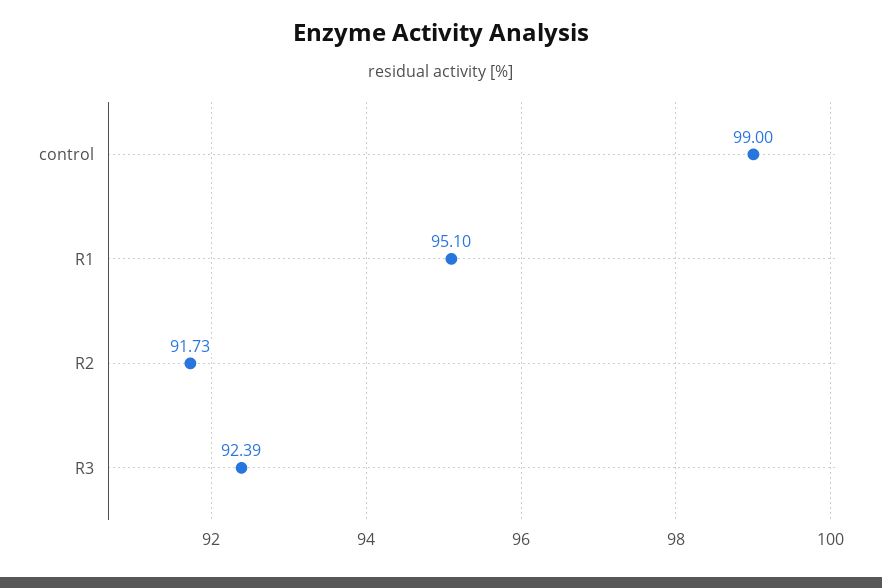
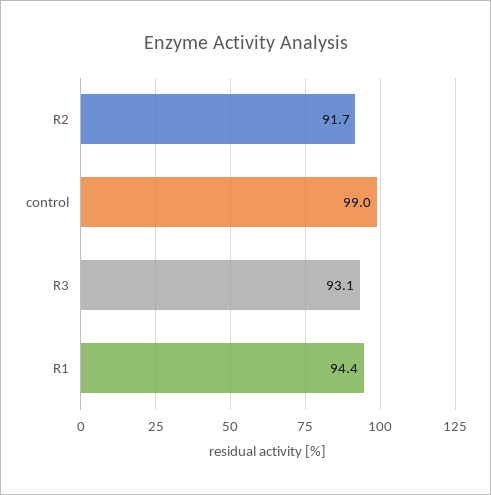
  {
    "control": 99,
-   "R1": 95.1,
+   "R1": 94.4,
    "R2": 91.73,
-   "R3": 92.39
+   "R3": 93.1
  }

